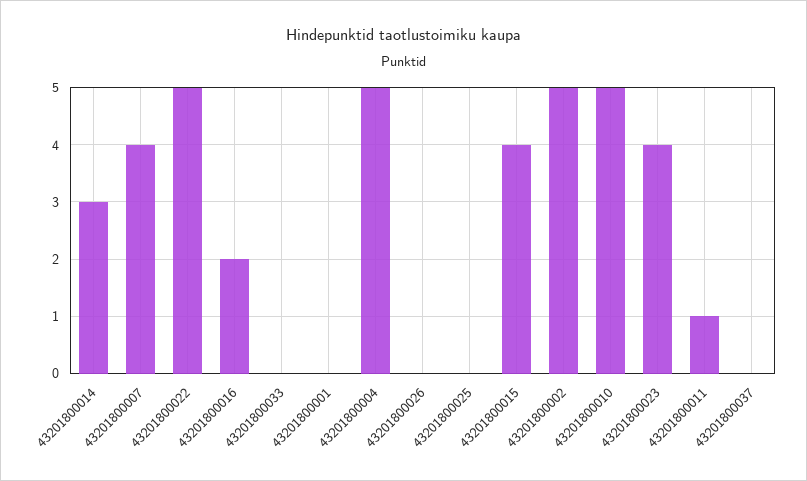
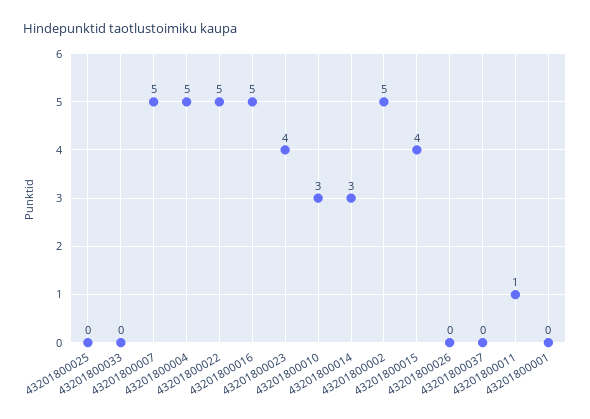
  {
    "43201800014": 3,
-   "43201800007": 4,
+   "43201800007": 5,
    "43201800022": 5,
-   "43201800016": 2,
+   "43201800016": 5,
    "43201800033": 0,
    "43201800001": 0,
    "43201800004": 5,
    "43201800026": 0,
    "43201800025": 0,
    "43201800015": 4,
    "43201800002": 5,
-   "43201800010": 5,
+   "43201800010": 3,
    "43201800023": 4,
    "43201800011": 1,
    "43201800037": 0
  }

